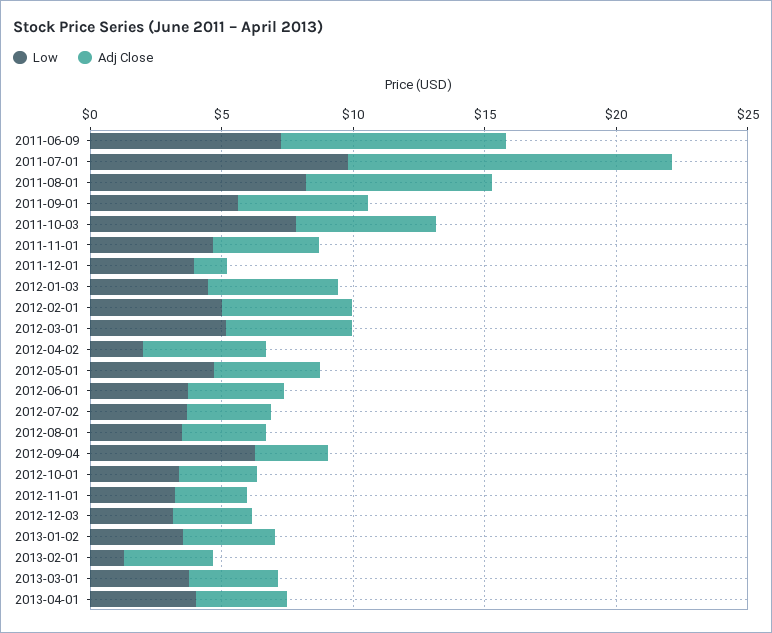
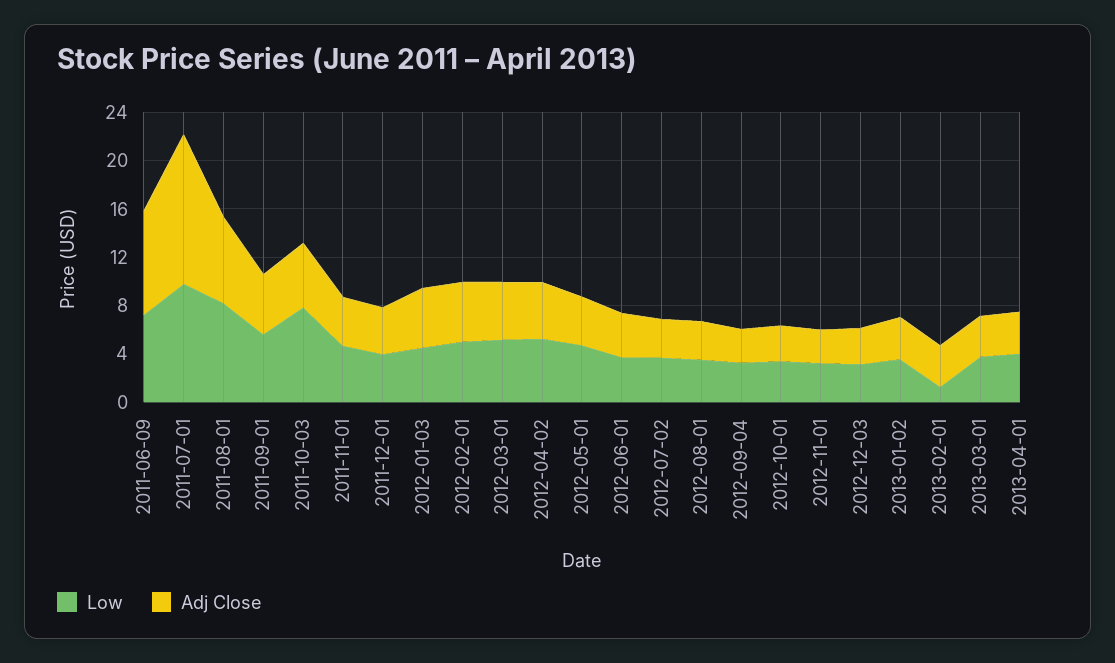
  {
    "Low": {
      "2011-06-09": 7,
      "2011-07-01": 10,
      "2011-08-01": 8,
      "2011-09-01": 6,
      "2011-10-03": 8,
      "2011-11-01": 5,
      "2011-12-01": 4,
      "2012-01-03": 5,
      "2012-02-01": 5,
      "2012-03-01": 5,
-     "2012-04-02": 2,
+     "2012-04-02": 5,
      "2012-05-01": 5,
      "2012-06-01": 4,
      "2012-07-02": 4,
      "2012-08-01": 4,
-     "2012-09-04": 6,
+     "2012-09-04": 3,
      "2012-10-01": 3,
      "2012-11-01": 3,
      "2012-12-03": 3,
      "2013-01-02": 4,
      "2013-02-01": 1,
      "2013-03-01": 4,
      "2013-04-01": 4
    },
    "Adj Close": {
      "2011-06-09": 9,
      "2011-07-01": 12,
      "2011-08-01": 7,
      "2011-09-01": 5,
      "2011-10-03": 5,
      "2011-11-01": 4,
-     "2011-12-01": 1,
+     "2011-12-01": 4,
      "2012-01-03": 5,
      "2012-02-01": 5,
      "2012-03-01": 5,
      "2012-04-02": 5,
      "2012-05-01": 4,
      "2012-06-01": 4,
      "2012-07-02": 3,
      "2012-08-01": 3,
      "2012-09-04": 3,
      "2012-10-01": 3,
      "2012-11-01": 3,
      "2012-12-03": 3,
      "2013-01-02": 3,
      "2013-02-01": 3,
      "2013-03-01": 3,
      "2013-04-01": 3
    }
  }

